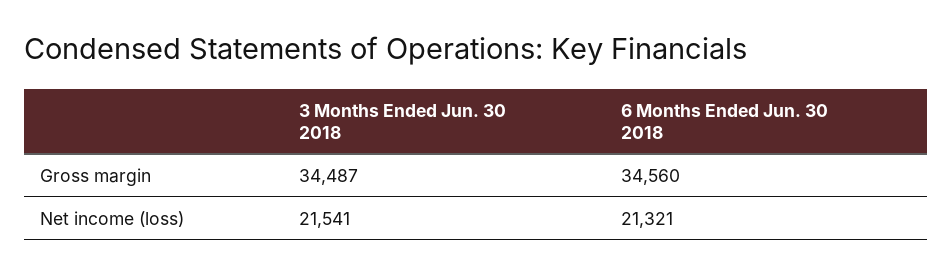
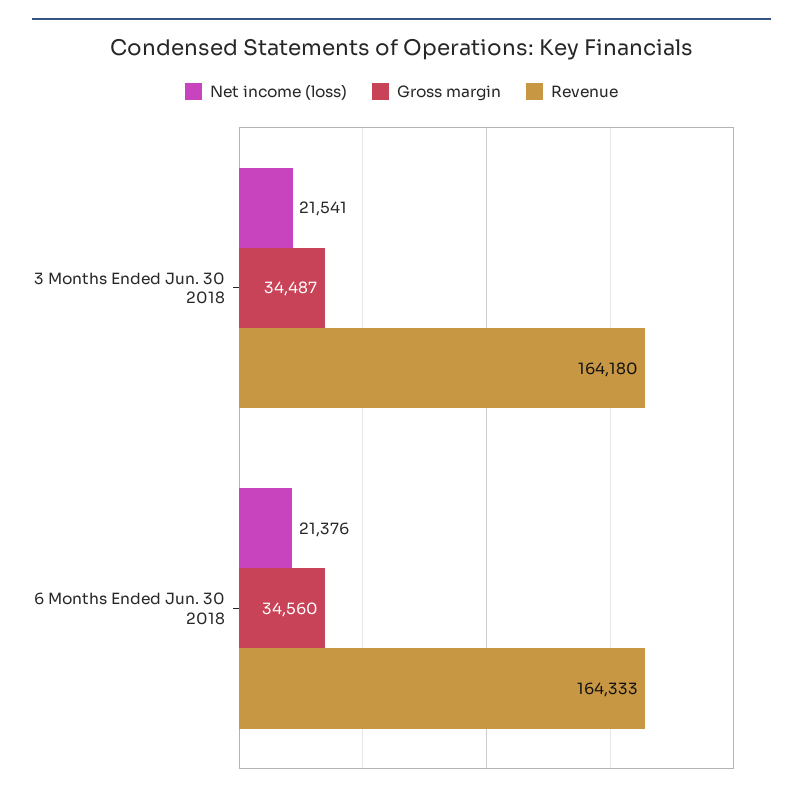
  {
    "Gross margin": {
      "3 Months Ended Jun. 30 2018": 34487,
      "6 Months Ended Jun. 30 2018": 34560
    },
    "Net income (loss)": {
      "3 Months Ended Jun. 30 2018": 21541,
-     "6 Months Ended Jun. 30 2018": 21321
+     "6 Months Ended Jun. 30 2018": 21376
-   }
+   },
+   "Revenue": {
+     "3 Months Ended Jun. 30 2018": 164180,
+     "6 Months Ended Jun. 30 2018": 164333
+   }
  }

